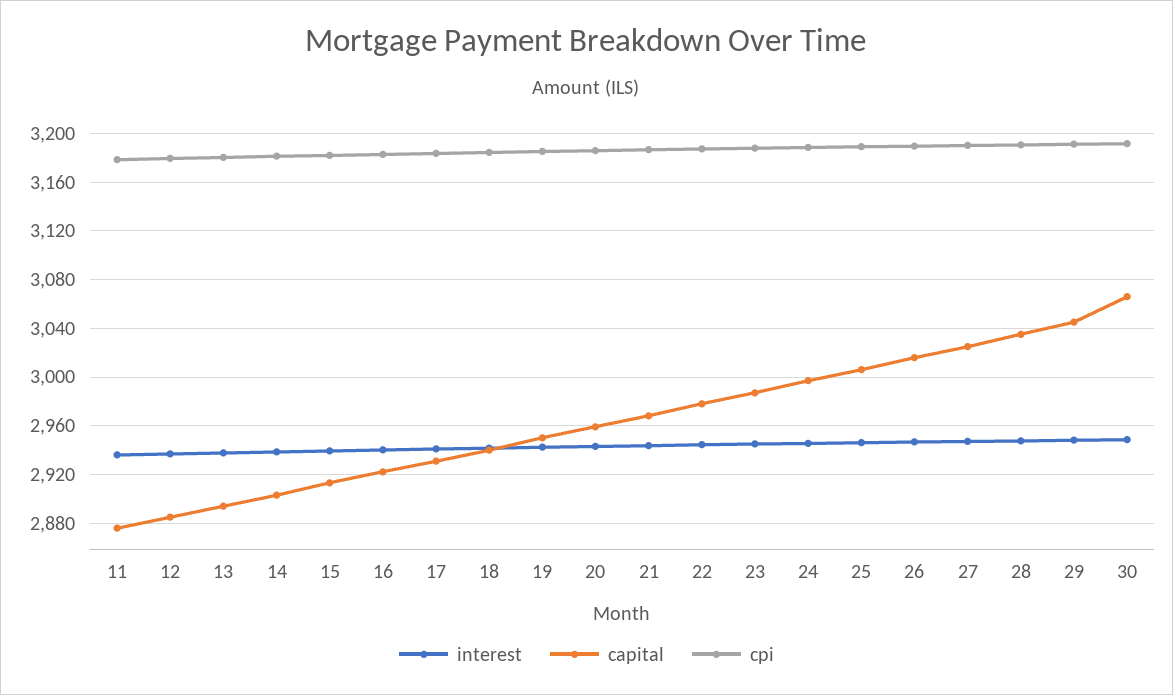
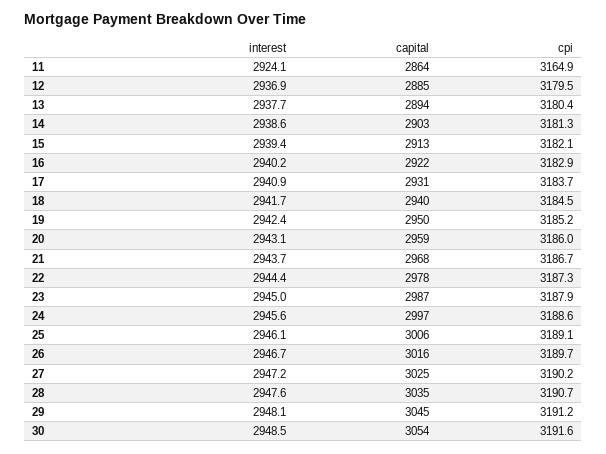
  {
    "interest": {
-     "11": 2935,
+     "11": 2924.1,
      "12": 2936.9,
      "13": 2937.7,
      "14": 2938.6,
      "15": 2939.4,
      "16": 2940.2,
      "17": 2940.9,
      "18": 2941.7,
      "19": 2942.4,
      "20": 2943.1,
      "21": 2943.7,
      "22": 2944.4,
      "23": 2945,
      "24": 2945.6,
      "25": 2946.1,
      "26": 2946.7,
      "27": 2947.2,
      "28": 2947.6,
      "29": 2948.1,
      "30": 2948.5
    },
    "capital": {
-     "11": 2875,
+     "11": 2864,
      "12": 2885,
      "13": 2894,
      "14": 2903,
      "15": 2913,
      "16": 2922,
      "17": 2931,
      "18": 2940,
      "19": 2950,
      "20": 2959,
      "21": 2968,
      "22": 2978,
      "23": 2987,
      "24": 2997,
      "25": 3006,
      "26": 3016,
      "27": 3025,
      "28": 3035,
      "29": 3045,
-     "30": 3065
+     "30": 3054
    },
    "cpi": {
-     "11": 3180,
+     "11": 3164.9,
      "12": 3179.5,
      "13": 3180.4,
      "14": 3181.3,
      "15": 3182.1,
      "16": 3182.9,
      "17": 3183.7,
      "18": 3184.5,
      "19": 3185.2,
      "20": 3186,
      "21": 3186.7,
      "22": 3187.3,
      "23": 3187.9,
      "24": 3188.6,
      "25": 3189.1,
      "26": 3189.7,
      "27": 3190.2,
      "28": 3190.7,
      "29": 3191.2,
      "30": 3191.6
    }
  }

